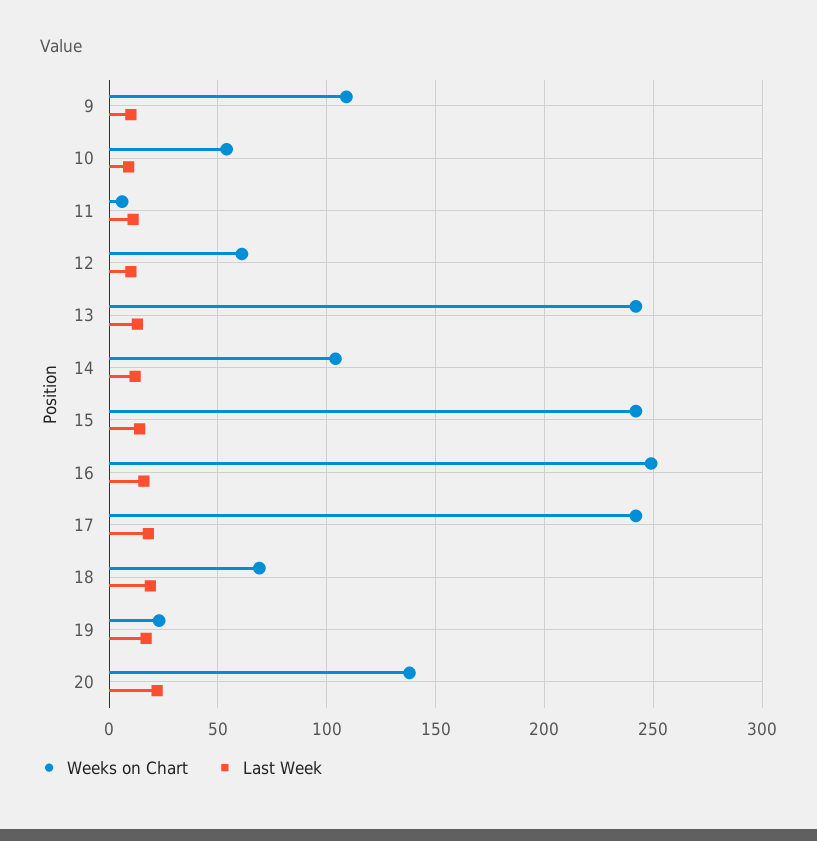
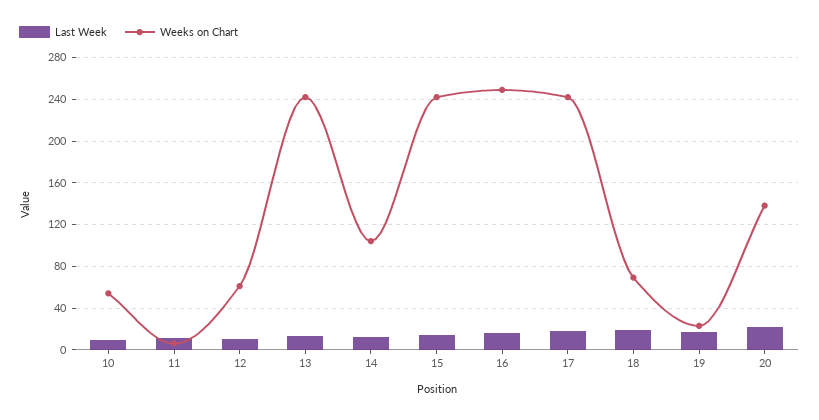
  {
    "Weeks on Chart": {
-     "9": 110,
      "10": 55,
      "11": 5,
      "12": 60,
      "13": 240,
      "14": 105,
      "15": 240,
      "16": 250,
      "17": 240,
      "18": 70,
      "19": 25,
      "20": 140
    },
    "Last Week": {
-     "9": 10,
      "10": 10,
      "11": 10,
      "12": 10,
      "13": 15,
      "14": 10,
      "15": 15,
      "16": 15,
      "17": 20,
      "18": 20,
      "19": 15,
      "20": 20
    }
  }

